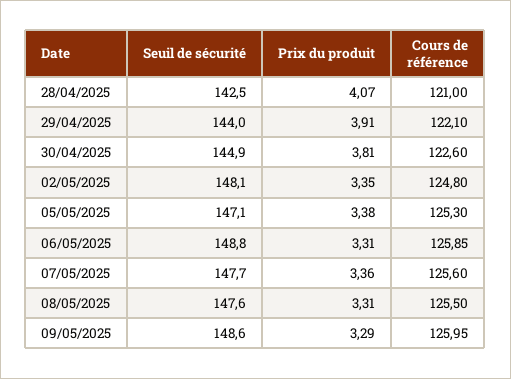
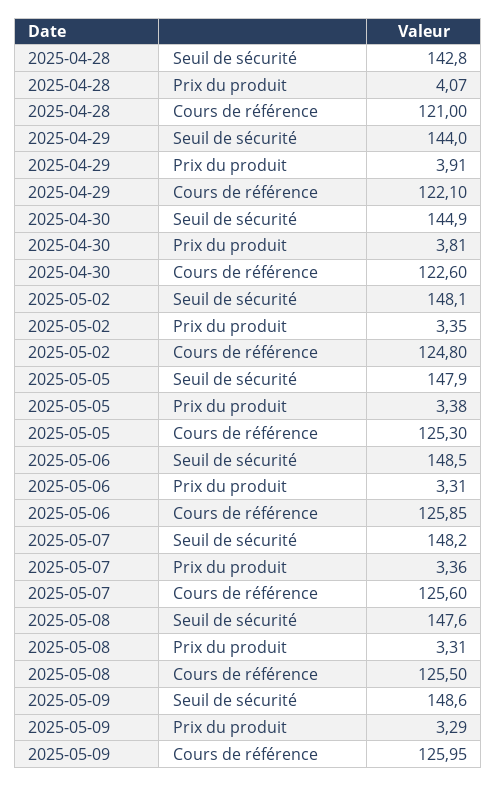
  {
    "Seuil de sécurité": {
-     "28/04/2025": 142.5,
+     "28/04/2025": 142.8,
      "29/04/2025": 144,
      "30/04/2025": 144.9,
      "02/05/2025": 148.1,
-     "05/05/2025": 147.1,
+     "05/05/2025": 147.9,
-     "06/05/2025": 148.8,
+     "06/05/2025": 148.5,
-     "07/05/2025": 147.7,
+     "07/05/2025": 148.2,
      "08/05/2025": 147.6,
      "09/05/2025": 148.6
    },
    "Prix du produit": {
      "28/04/2025": 4.07,
      "29/04/2025": 3.91,
      "30/04/2025": 3.81,
      "02/05/2025": 3.35,
      "05/05/2025": 3.38,
      "06/05/2025": 3.31,
      "07/05/2025": 3.36,
      "08/05/2025": 3.31,
      "09/05/2025": 3.29
    },
    "Cours de référence": {
      "28/04/2025": 121,
      "29/04/2025": 122.1,
      "30/04/2025": 122.6,
      "02/05/2025": 124.8,
      "05/05/2025": 125.3,
      "06/05/2025": 125.85,
      "07/05/2025": 125.6,
      "08/05/2025": 125.5,
      "09/05/2025": 125.95
    }
  }

